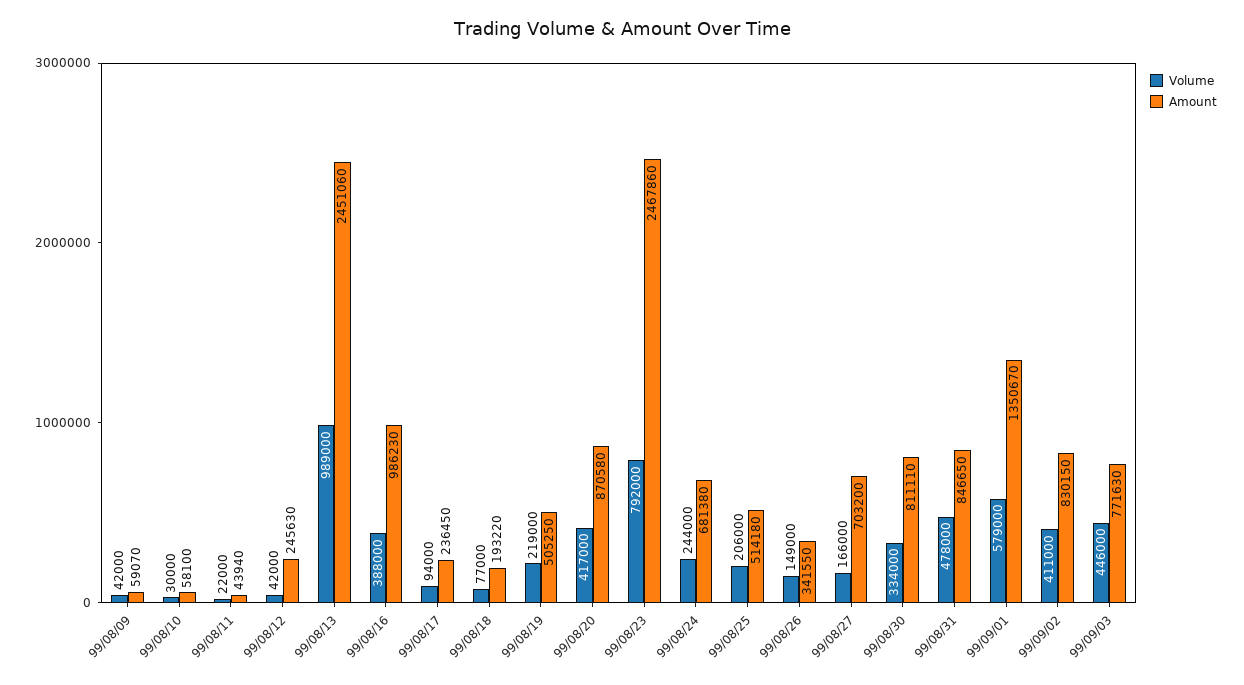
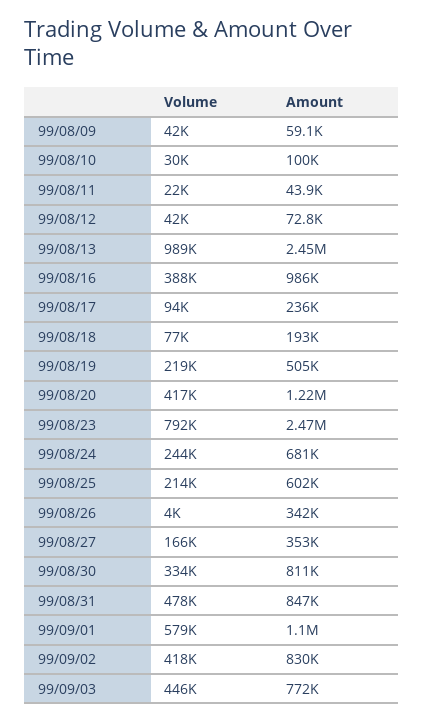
  {
    "Volume": {
      "99/08/09": 42000,
      "99/08/10": 30000,
      "99/08/11": 22000,
      "99/08/12": 42000,
      "99/08/13": 989000,
      "99/08/16": 388000,
      "99/08/17": 94000,
      "99/08/18": 77000,
      "99/08/19": 219000,
      "99/08/20": 417000,
      "99/08/23": 792000,
      "99/08/24": 244000,
-     "99/08/25": 206000,
+     "99/08/25": 214000,
-     "99/08/26": 149000,
+     "99/08/26": 4000,
      "99/08/27": 166000,
      "99/08/30": 334000,
      "99/08/31": 478000,
      "99/09/01": 579000,
-     "99/09/02": 411000,
+     "99/09/02": 418000,
      "99/09/03": 446000
    },
    "Amount": {
      "99/08/09": 59070,
-     "99/08/10": 58100,
+     "99/08/10": 100000,
      "99/08/11": 43940,
-     "99/08/12": 245630,
+     "99/08/12": 72800,
      "99/08/13": 2451060,
      "99/08/16": 986230,
      "99/08/17": 236450,
      "99/08/18": 193220,
      "99/08/19": 505250,
-     "99/08/20": 870580,
+     "99/08/20": 1220000,
      "99/08/23": 2467860,
      "99/08/24": 681380,
-     "99/08/25": 514180,
+     "99/08/25": 602000,
      "99/08/26": 341550,
-     "99/08/27": 703200,
+     "99/08/27": 353000,
      "99/08/30": 811110,
      "99/08/31": 846650,
-     "99/09/01": 1350670,
+     "99/09/01": 1100000,
      "99/09/02": 830150,
      "99/09/03": 771630
    }
  }

